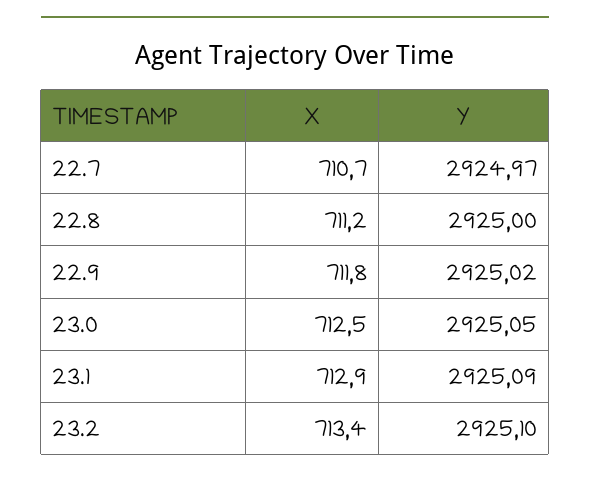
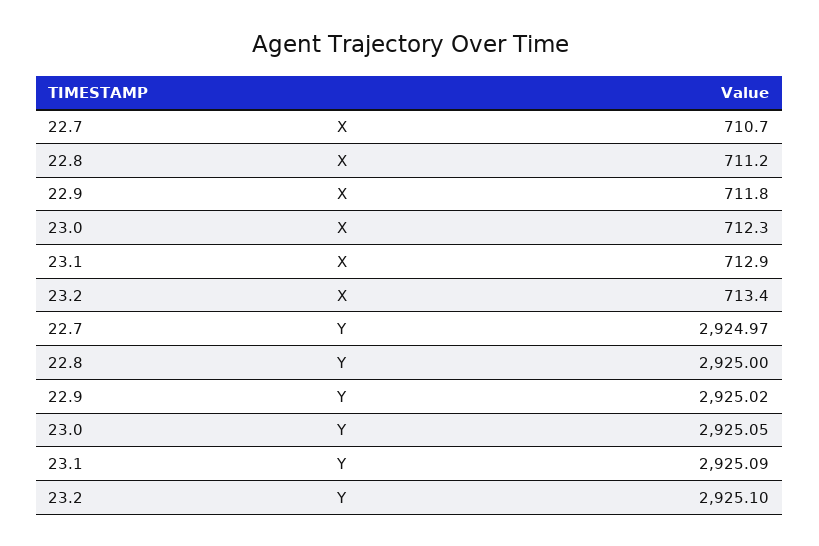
  {
    "X": {
      "22.7": 710.7,
      "22.8": 711.2,
      "22.9": 711.8,
-     "23.0": 712.5,
+     "23.0": 712.3,
      "23.1": 712.9,
      "23.2": 713.4
    },
    "Y": {
      "22.7": 2924.97,
      "22.8": 2925,
      "22.9": 2925.02,
      "23.0": 2925.05,
      "23.1": 2925.09,
      "23.2": 2925.1
    }
  }

